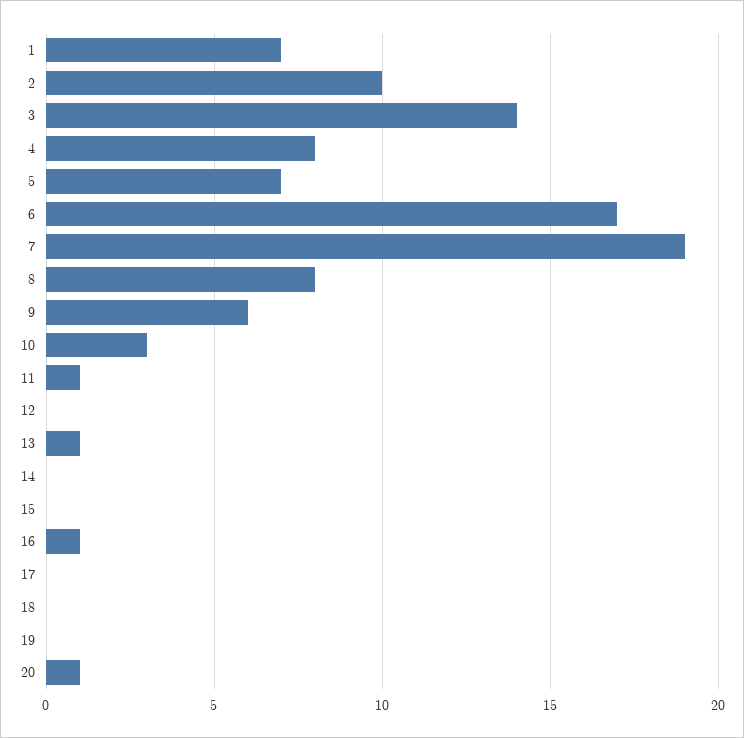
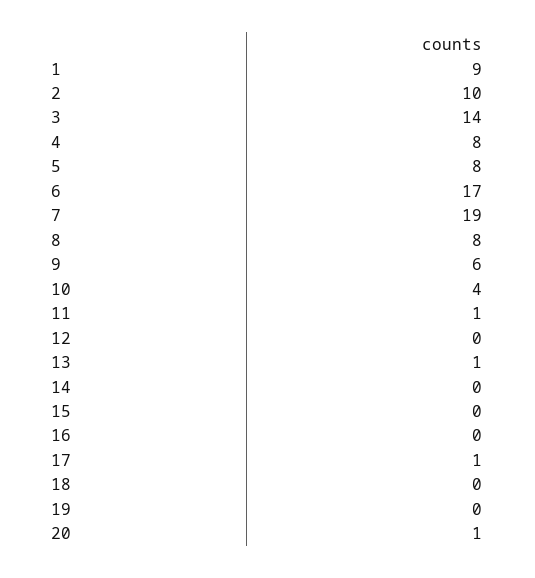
  {
-   "1": 7,
+   "1": 9,
    "2": 10,
    "3": 14,
    "4": 8,
-   "5": 7,
+   "5": 8,
    "6": 17,
    "7": 19,
    "8": 8,
    "9": 6,
-   "10": 3,
+   "10": 4,
    "11": 1,
    "12": 0,
    "13": 1,
    "14": 0,
    "15": 0,
-   "16": 1,
+   "16": 0,
-   "17": 0,
+   "17": 1,
    "18": 0,
    "19": 0,
    "20": 1
  }

